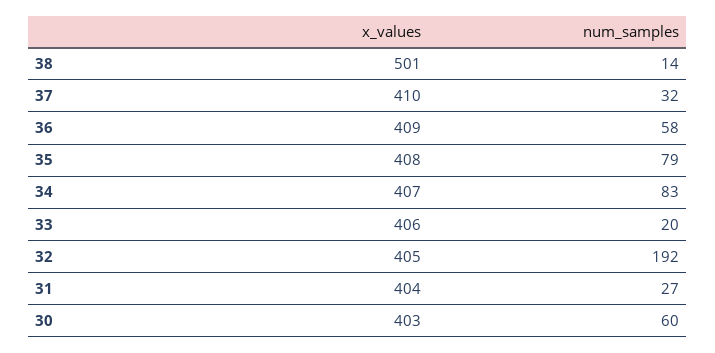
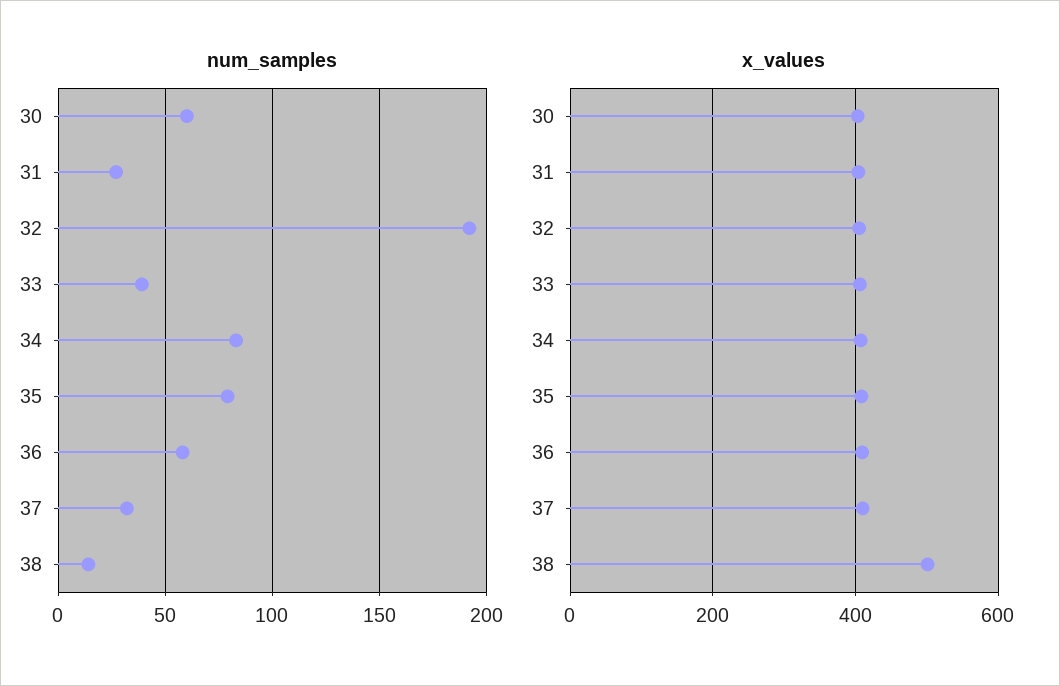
  {
    "x_values": {
      "38": 501,
      "37": 410,
      "36": 409,
      "35": 408,
      "34": 407,
      "33": 406,
      "32": 405,
      "31": 404,
      "30": 403
    },
    "num_samples": {
      "38": 14,
      "37": 32,
      "36": 58,
      "35": 79,
      "34": 83,
-     "33": 20,
+     "33": 40,
      "32": 192,
      "31": 27,
      "30": 60
    }
  }

